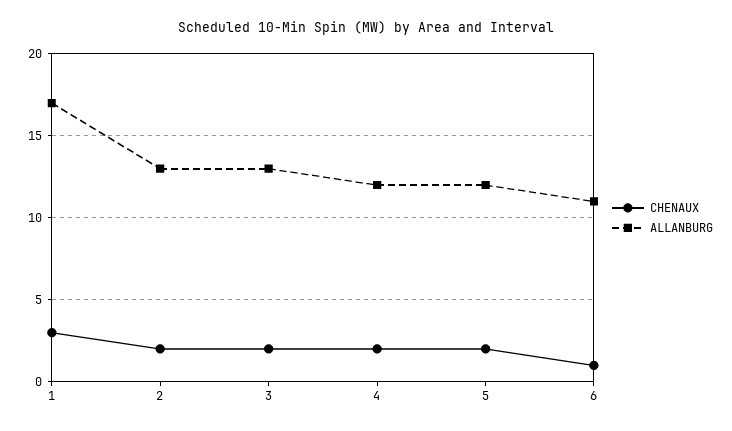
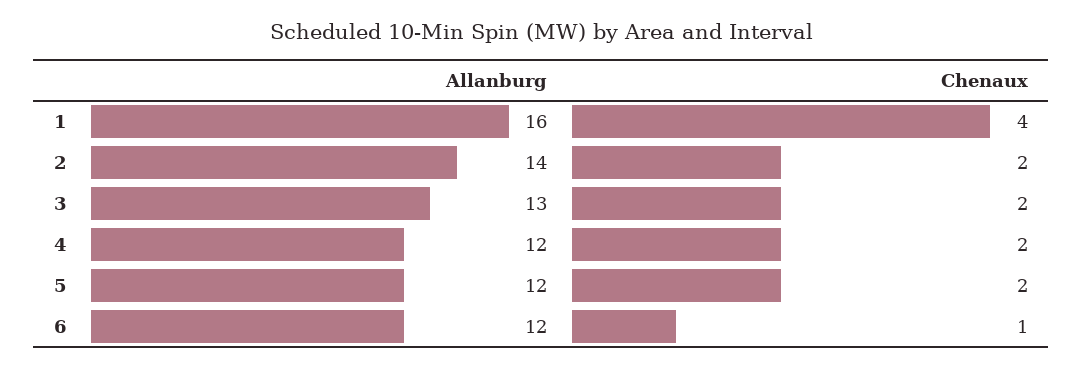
  {
    "CHENAUX": {
-     "1": 3,
+     "1": 4,
      "2": 2,
      "3": 2,
      "4": 2,
      "5": 2,
      "6": 1
    },
    "ALLANBURG": {
-     "1": 17,
+     "1": 16,
-     "2": 13,
+     "2": 14,
      "3": 13,
      "4": 12,
      "5": 12,
-     "6": 11
+     "6": 12
    }
  }

